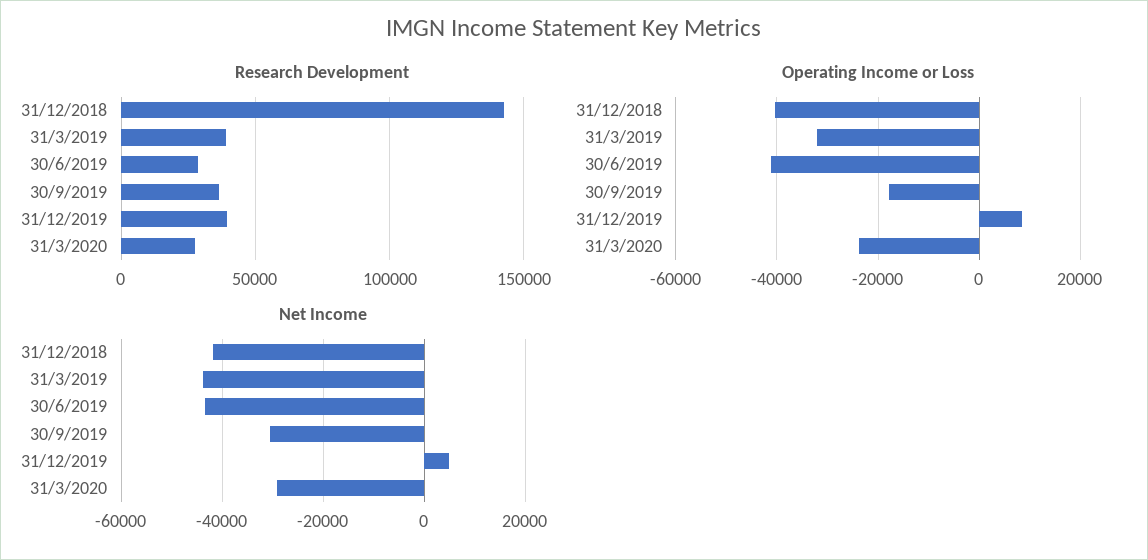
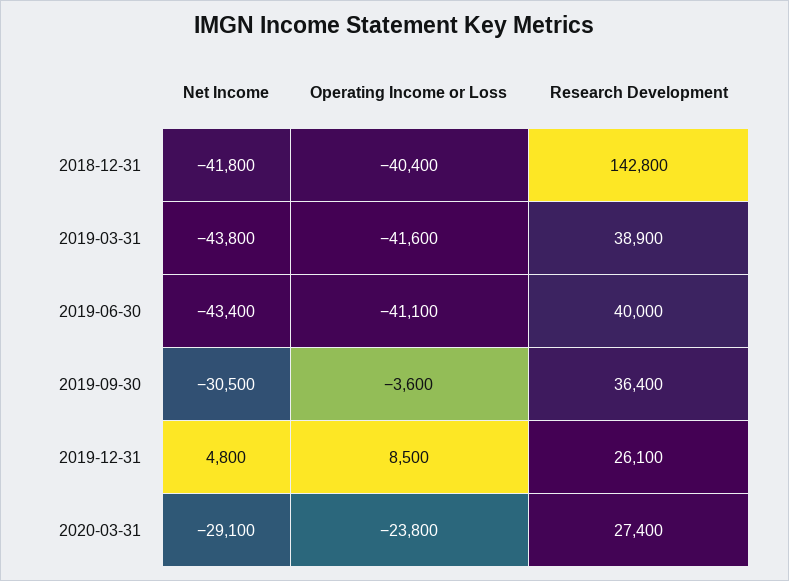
  {
    "Research Development": {
      "31/12/2018": 142800,
      "31/3/2019": 38900,
-     "30/6/2019": 30000,
+     "30/6/2019": 40000,
      "30/9/2019": 36400,
-     "31/12/2019": 40000,
+     "31/12/2019": 26100,
      "31/3/2020": 27400
    },
    "Operating Income or Loss": {
      "31/12/2018": -40400,
-     "31/3/2019": -32000,
+     "31/3/2019": -41600,
      "30/6/2019": -41100,
-     "30/9/2019": -18000,
+     "30/9/2019": -3600,
      "31/12/2019": 8500,
      "31/3/2020": -23800
    },
    "Net Income": {
      "31/12/2018": -41800,
      "31/3/2019": -43800,
      "30/6/2019": -43400,
      "30/9/2019": -30500,
      "31/12/2019": 4800,
      "31/3/2020": -29100
    }
  }

